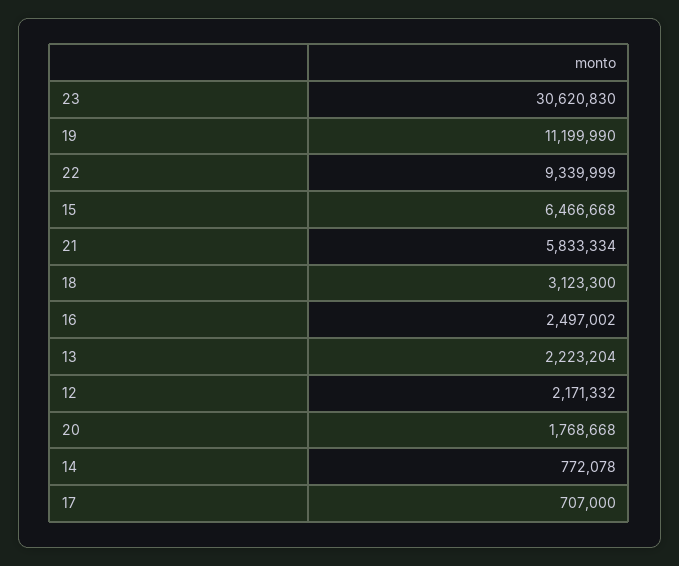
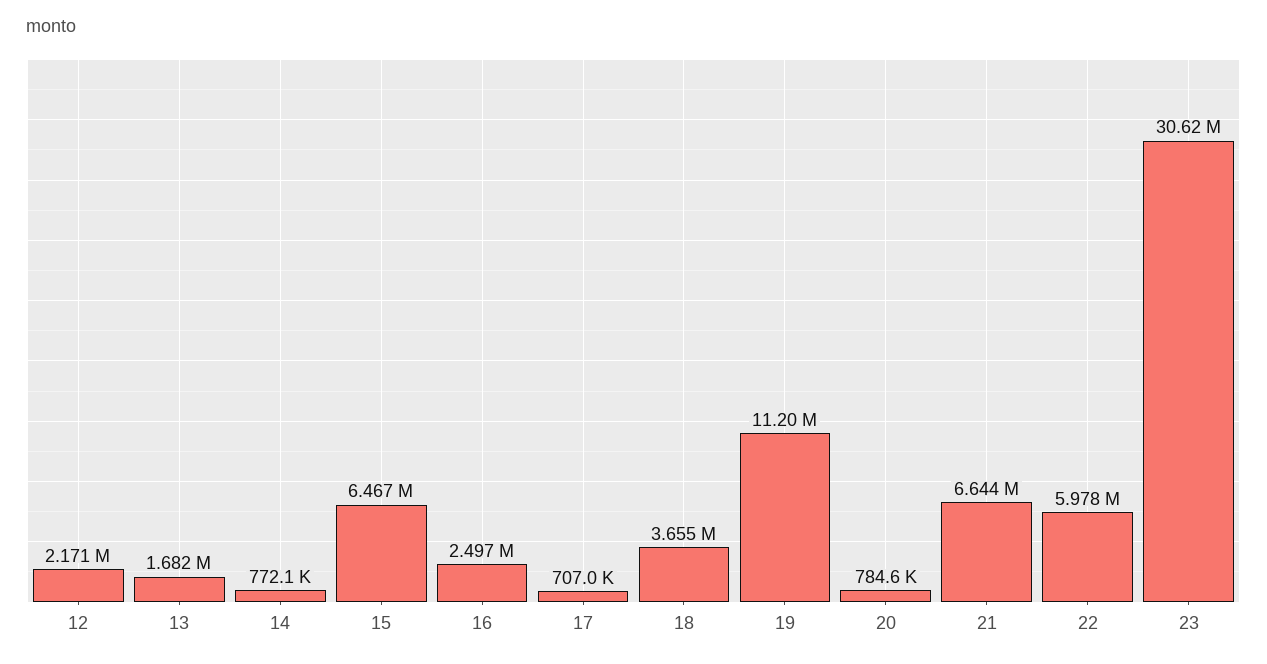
  {
    "23": 30620830,
    "19": 11199990,
-   "22": 9339999,
+   "22": 5978000,
    "15": 6466668,
-   "21": 5833334,
+   "21": 6644000,
-   "18": 3123300,
+   "18": 3655000,
    "16": 2497002,
-   "13": 2223204,
+   "13": 1682000,
    "12": 2171332,
-   "20": 1768668,
+   "20": 784600,
    "14": 772078,
    "17": 707000
  }

